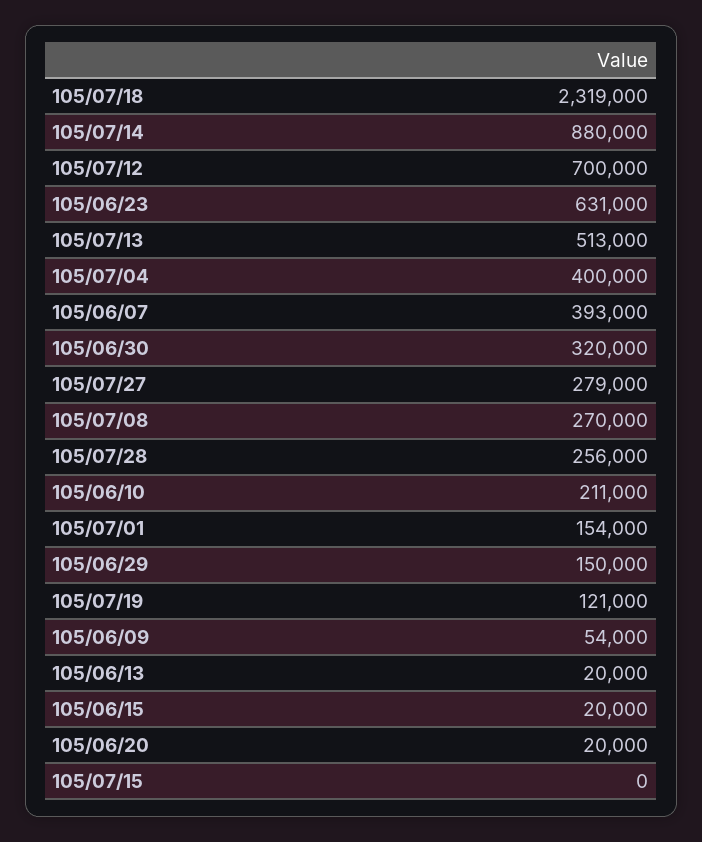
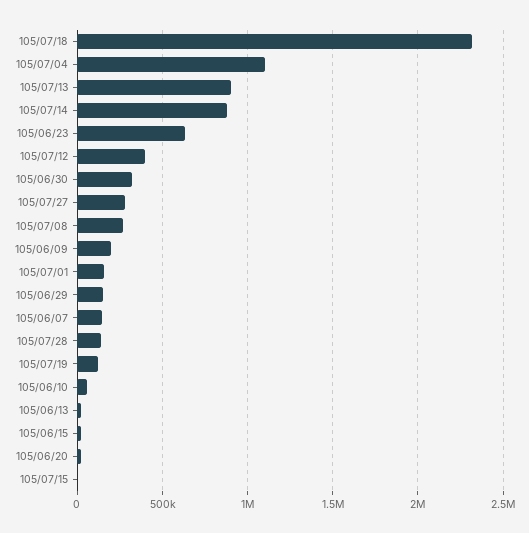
  {
    "105/07/18": 2319000,
    "105/07/14": 880000,
-   "105/07/12": 700000,
+   "105/07/12": 400000,
    "105/06/23": 631000,
-   "105/07/13": 513000,
+   "105/07/13": 900000,
-   "105/07/04": 400000,
+   "105/07/04": 1100000,
-   "105/06/07": 393000,
+   "105/06/07": 150000,
    "105/06/30": 320000,
    "105/07/27": 279000,
    "105/07/08": 270000,
-   "105/07/28": 256000,
+   "105/07/28": 150000,
-   "105/06/10": 211000,
+   "105/06/10": 50000,
    "105/07/01": 154000,
    "105/06/29": 150000,
    "105/07/19": 121000,
-   "105/06/09": 54000,
+   "105/06/09": 200000,
    "105/06/13": 20000,
    "105/06/15": 20000,
    "105/06/20": 20000,
    "105/07/15": 0
  }

